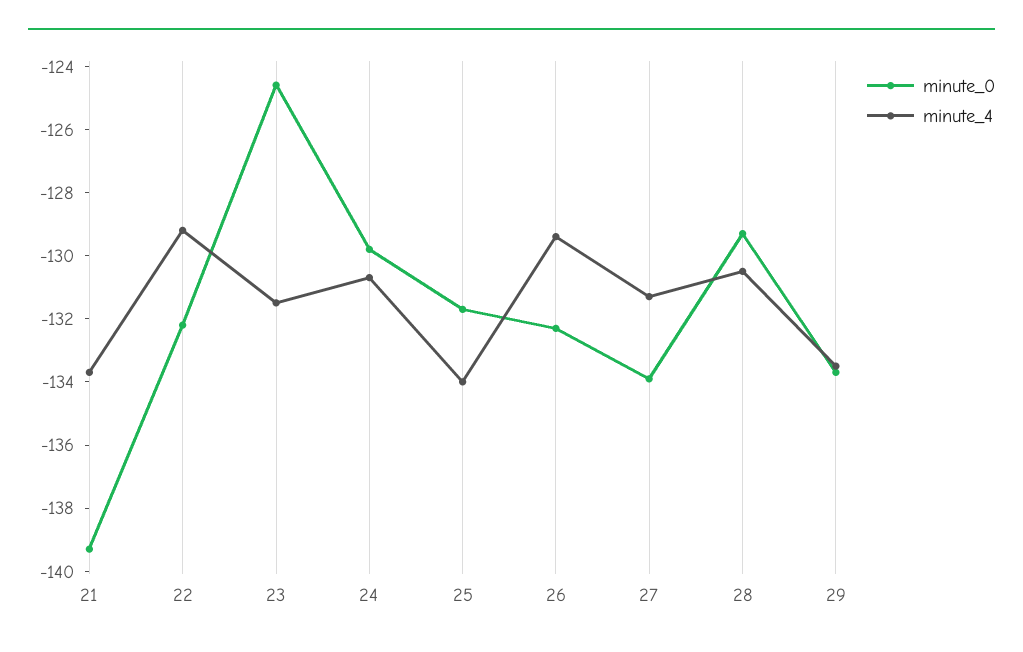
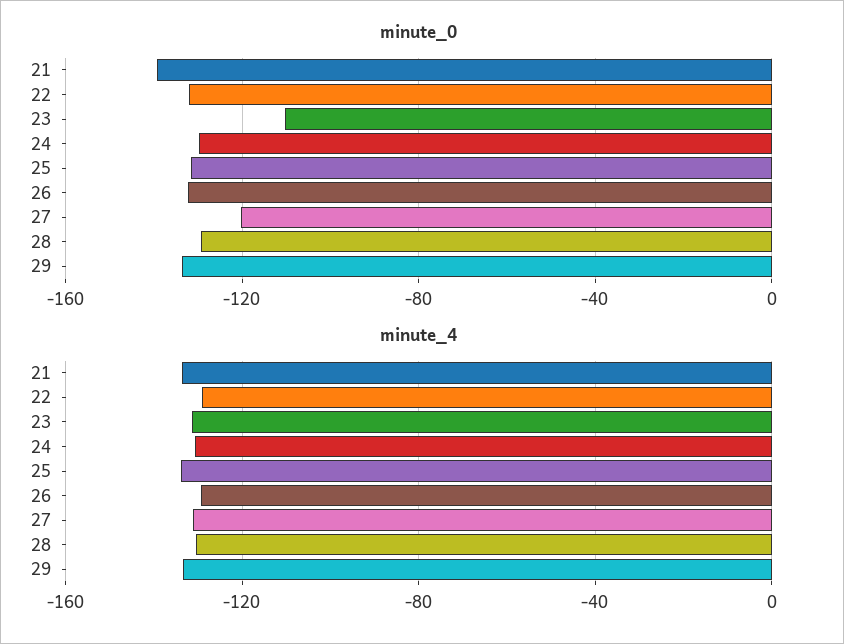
  {
    "minute_0": {
      "21": -139.5,
      "22": -132,
-     "23": -124.5,
+     "23": -110,
      "24": -130,
      "25": -131.5,
      "26": -132.5,
-     "27": -134,
+     "27": -120,
      "28": -129.5,
      "29": -133.5
    },
    "minute_4": {
      "21": -133.5,
      "22": -129,
      "23": -131.5,
      "24": -130.5,
      "25": -134,
      "26": -129.5,
      "27": -131.5,
      "28": -130.5,
      "29": -133.5
    }
  }

